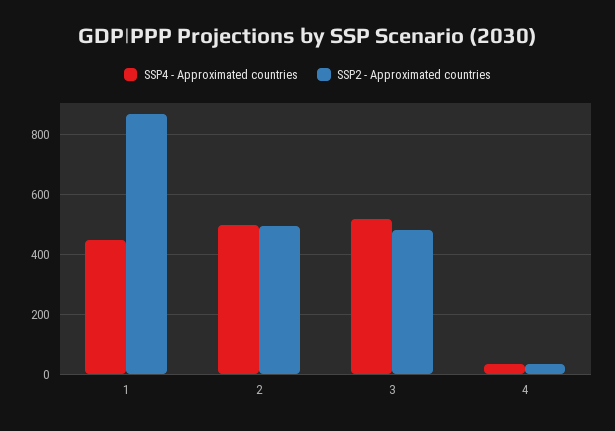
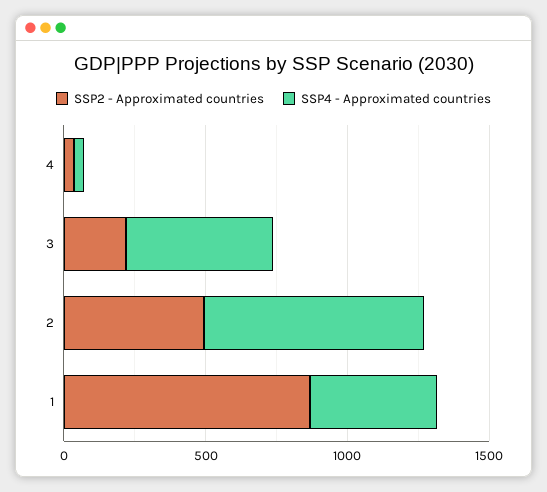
  {
    "SSP4 - Approximated countries": {
      "1": 440,
-     "2": 500,
+     "2": 800,
      "3": 520,
      "4": 40
    },
    "SSP2 - Approximated countries": {
      "1": 860,
      "2": 500,
-     "3": 480,
+     "3": 200,
      "4": 40
    }
  }

